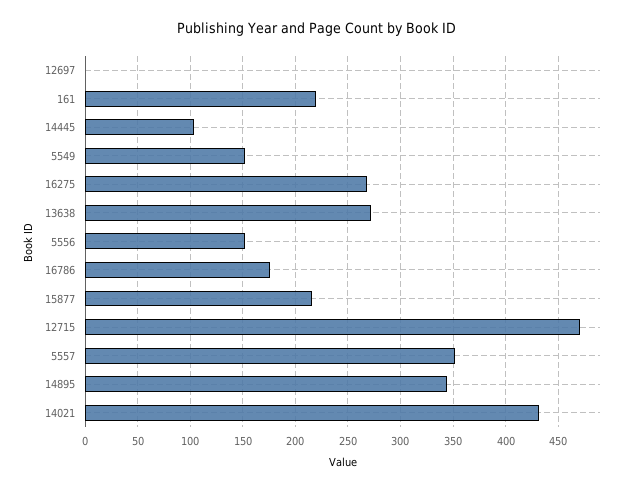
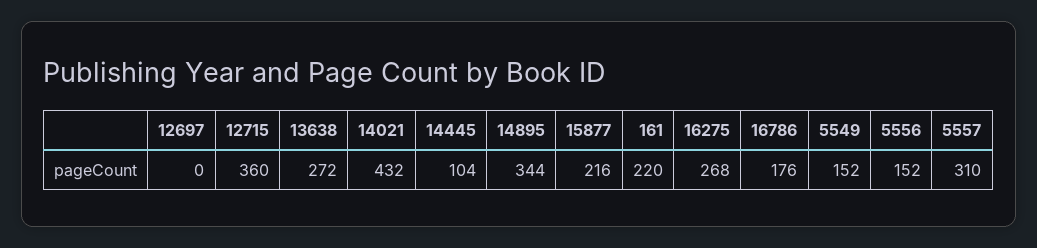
  {
    "12697": 0,
    "161": 220,
    "14445": 104,
    "5549": 152,
    "16275": 268,
    "13638": 272,
    "5556": 152,
    "16786": 176,
    "15877": 216,
-   "12715": 470,
+   "12715": 360,
-   "5557": 350,
+   "5557": 310,
    "14895": 344,
    "14021": 432
  }

